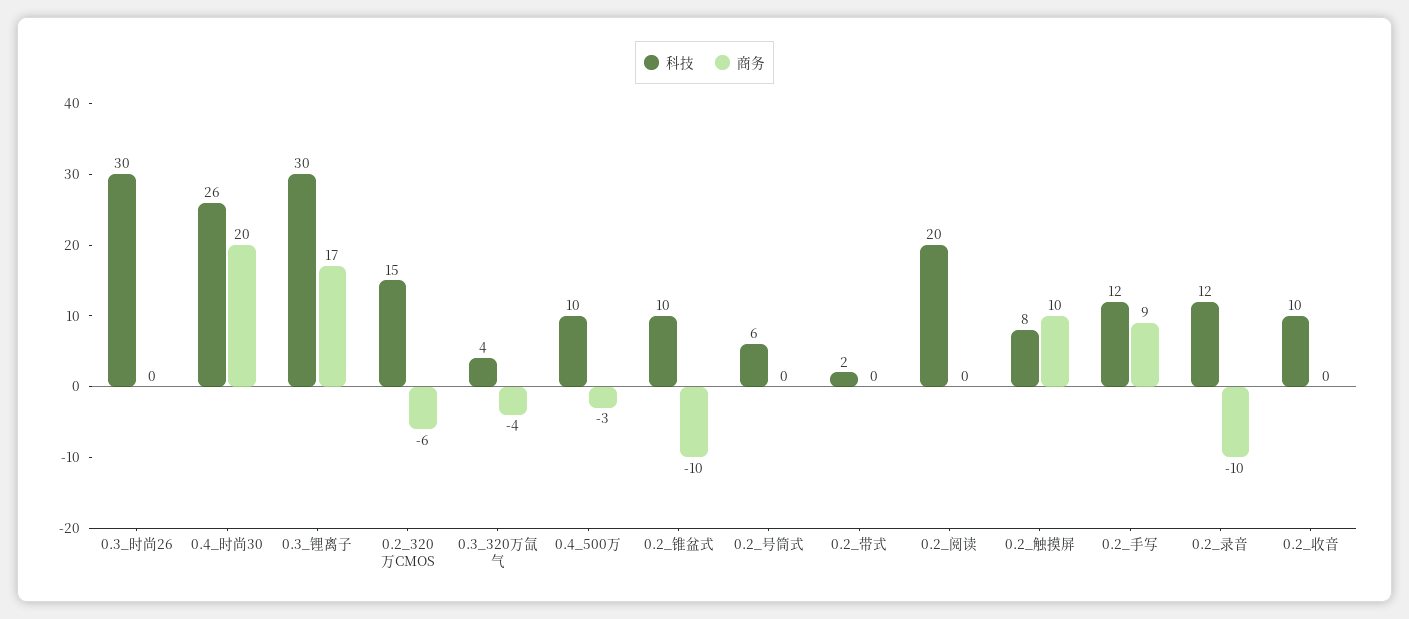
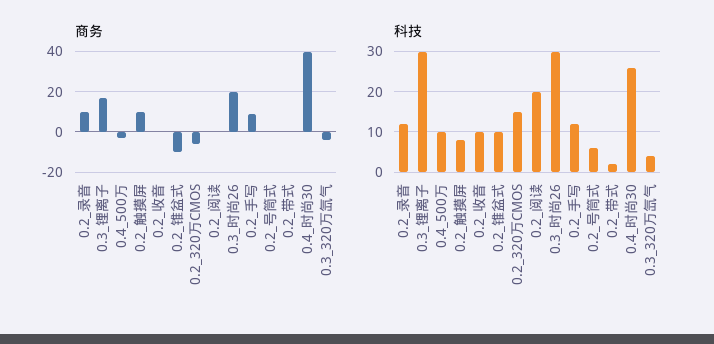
  {
    "科技": {
      "0.3_时尚26": 30,
      "0.4_时尚30": 26,
      "0.3_锂离子": 30,
      "0.2_320万CMOS": 15,
      "0.3_320万氙气": 4,
      "0.4_500万": 10,
      "0.2_锥盆式": 10,
      "0.2_号筒式": 6,
      "0.2_带式": 2,
      "0.2_阅读": 20,
      "0.2_触摸屏": 8,
      "0.2_手写": 12,
      "0.2_录音": 12,
      "0.2_收音": 10
    },
    "商务": {
-     "0.3_时尚26": 0,
+     "0.3_时尚26": 20,
-     "0.4_时尚30": 20,
+     "0.4_时尚30": 40,
      "0.3_锂离子": 17,
      "0.2_320万CMOS": -6,
      "0.3_320万氙气": -4,
      "0.4_500万": -3,
      "0.2_锥盆式": -10,
      "0.2_号筒式": 0,
      "0.2_带式": 0,
      "0.2_阅读": 0,
      "0.2_触摸屏": 10,
      "0.2_手写": 9,
-     "0.2_录音": -10,
+     "0.2_录音": 10,
      "0.2_收音": 0
    }
  }

